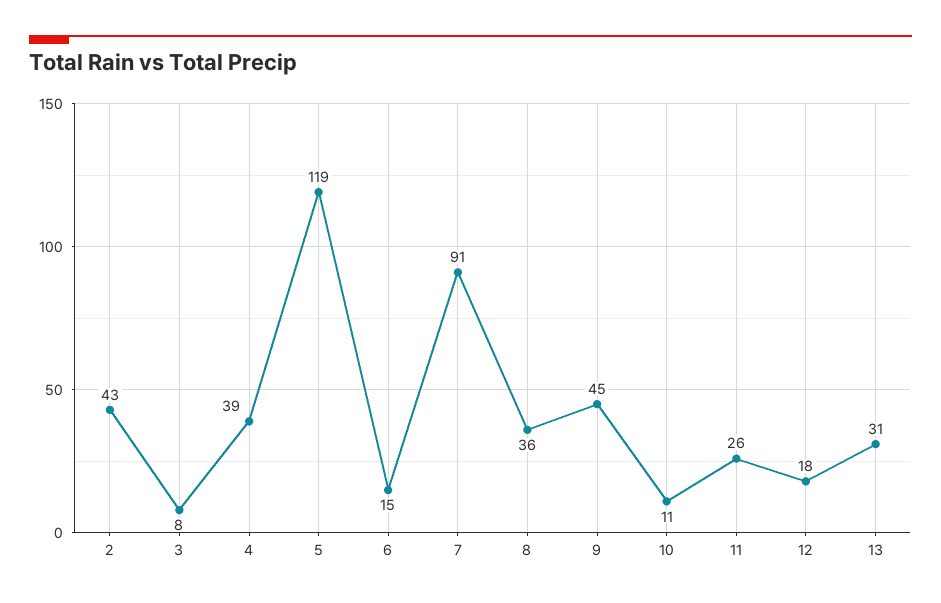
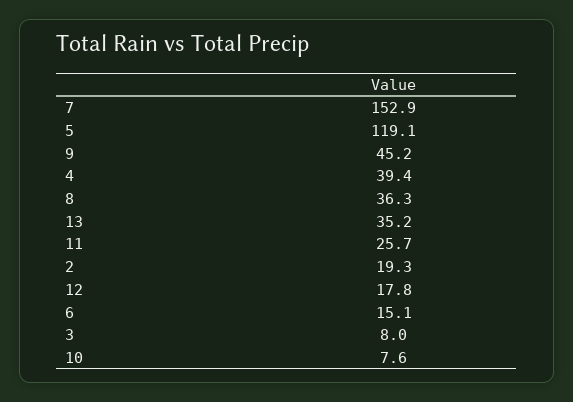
  {
-   "2": 43,
+   "2": 19.3,
    "3": 8,
    "4": 39.4,
    "5": 119.1,
    "6": 15.1,
-   "7": 91,
+   "7": 152.9,
    "8": 36.3,
    "9": 45.2,
-   "10": 11,
+   "10": 7.6,
    "11": 25.7,
    "12": 17.8,
-   "13": 31
+   "13": 35.2
  }

